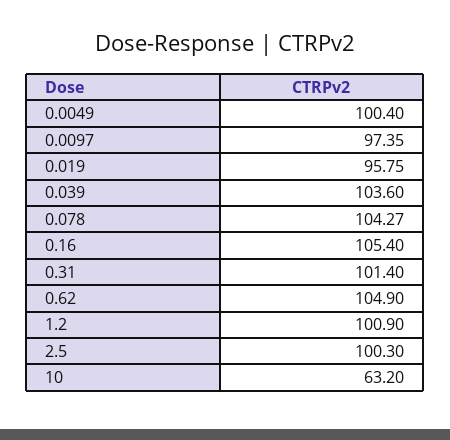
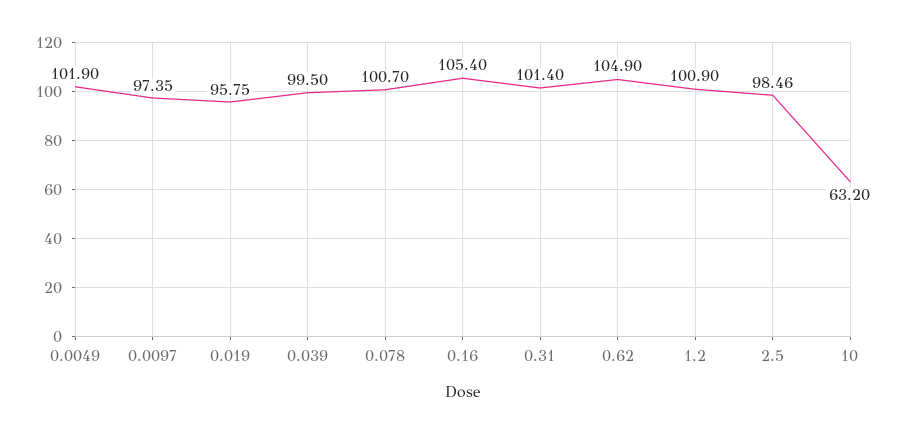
  {
-   "0.0049": 100.4,
+   "0.0049": 101.9,
    "0.0097": 97.35,
    "0.019": 95.75,
-   "0.039": 103.6,
+   "0.039": 99.5,
-   "0.078": 104.27,
+   "0.078": 100.7,
    "0.16": 105.4,
    "0.31": 101.4,
    "0.62": 104.9,
    "1.2": 100.9,
-   "2.5": 100.3,
+   "2.5": 98.46,
    "10": 63.2
  }

